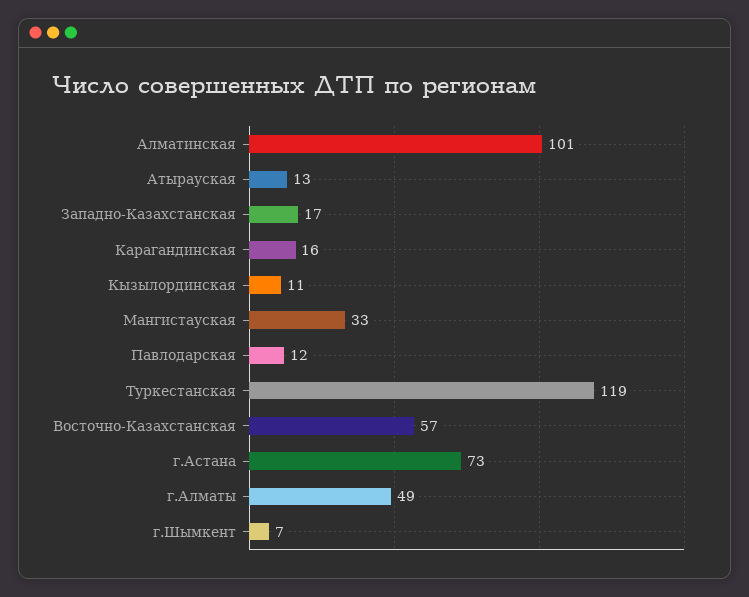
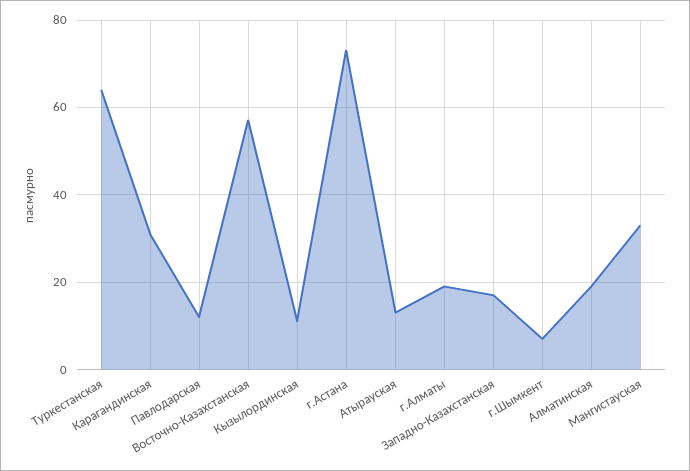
  {
-   "Алматинская": 101,
+   "Алматинская": 20,
    "Атырауская": 13,
    "Западно-Казахстанская": 17,
-   "Карагандинская": 16,
+   "Карагандинская": 30,
    "Кызылординская": 11,
    "Мангистауская": 33,
    "Павлодарская": 12,
-   "Туркестанская": 119,
+   "Туркестанская": 65,
    "Восточно-Казахстанская": 57,
    "г.Астана": 73,
-   "г.Алматы": 49,
+   "г.Алматы": 20,
    "г.Шымкент": 7
  }

